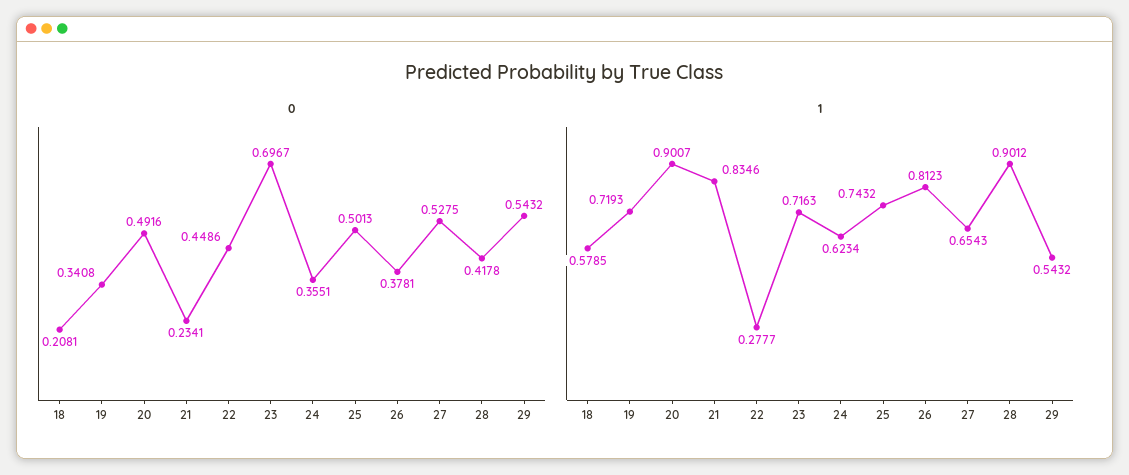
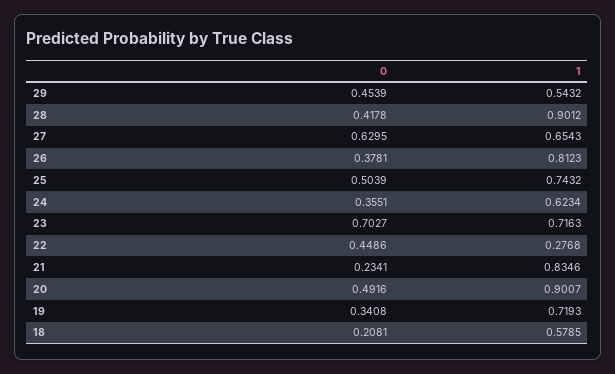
  {
    "0": {
      "18": 0.2081,
      "19": 0.3408,
      "20": 0.4916,
      "21": 0.2341,
      "22": 0.4486,
-     "23": 0.6967,
+     "23": 0.7027,
      "24": 0.3551,
-     "25": 0.5013,
+     "25": 0.5039,
      "26": 0.3781,
-     "27": 0.5275,
+     "27": 0.6295,
      "28": 0.4178,
-     "29": 0.5432
+     "29": 0.4539
    },
    "1": {
      "18": 0.5785,
      "19": 0.7193,
      "20": 0.9007,
      "21": 0.8346,
-     "22": 0.2777,
+     "22": 0.2768,
      "23": 0.7163,
      "24": 0.6234,
      "25": 0.7432,
      "26": 0.8123,
      "27": 0.6543,
      "28": 0.9012,
      "29": 0.5432
    }
  }

